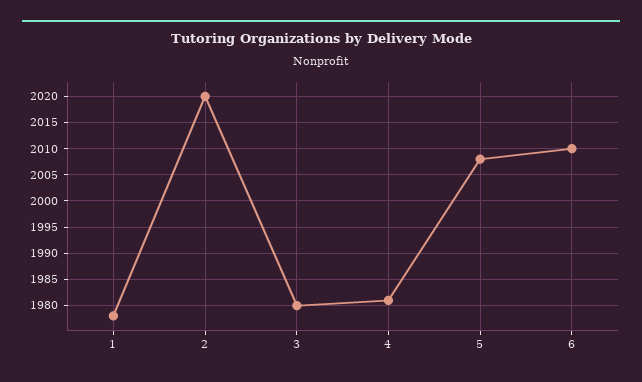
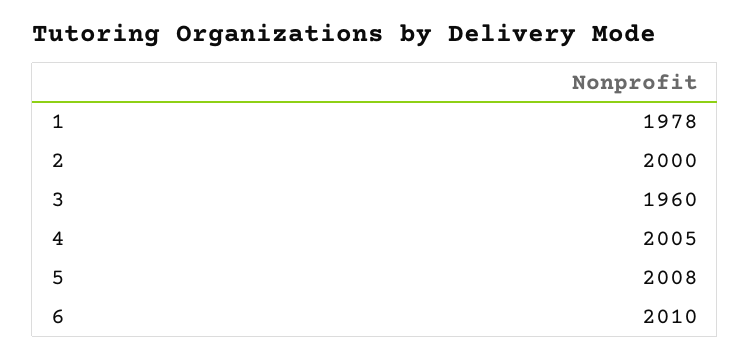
  {
    "1": 1978,
-   "2": 2020,
+   "2": 2000,
-   "3": 1980,
+   "3": 1960,
-   "4": 1980,
+   "4": 2005,
    "5": 2008,
    "6": 2010
  }

